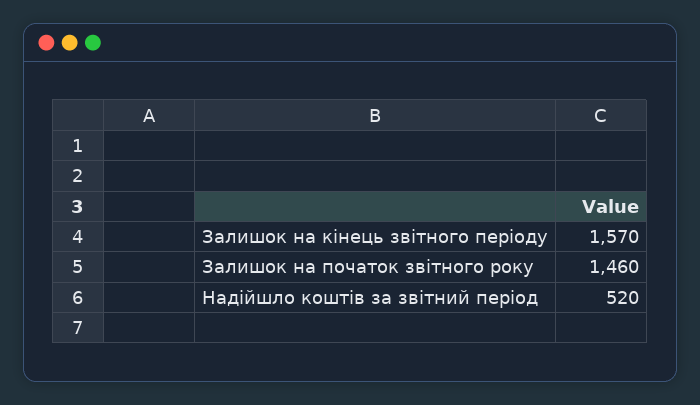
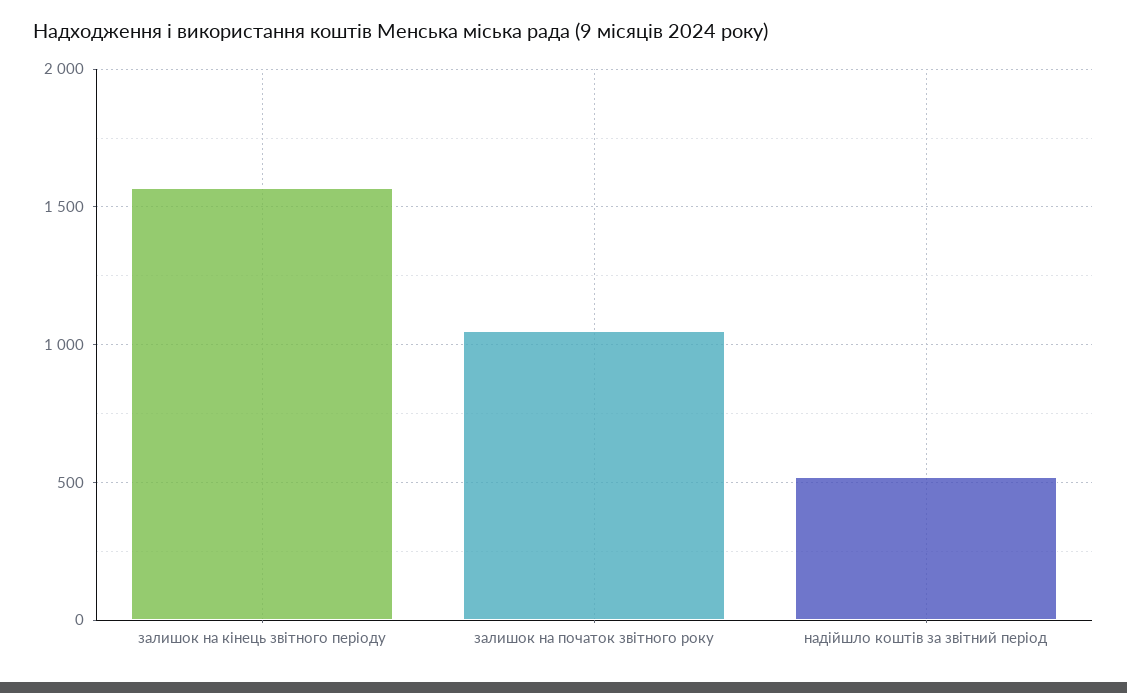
  {
    "Залишок на кінець звітного періоду": 1570,
-   "Залишок на початок звітного року": 1460,
+   "Залишок на початок звітного року": 1050,
    "Надійшло коштів за звітний період": 520
  }

